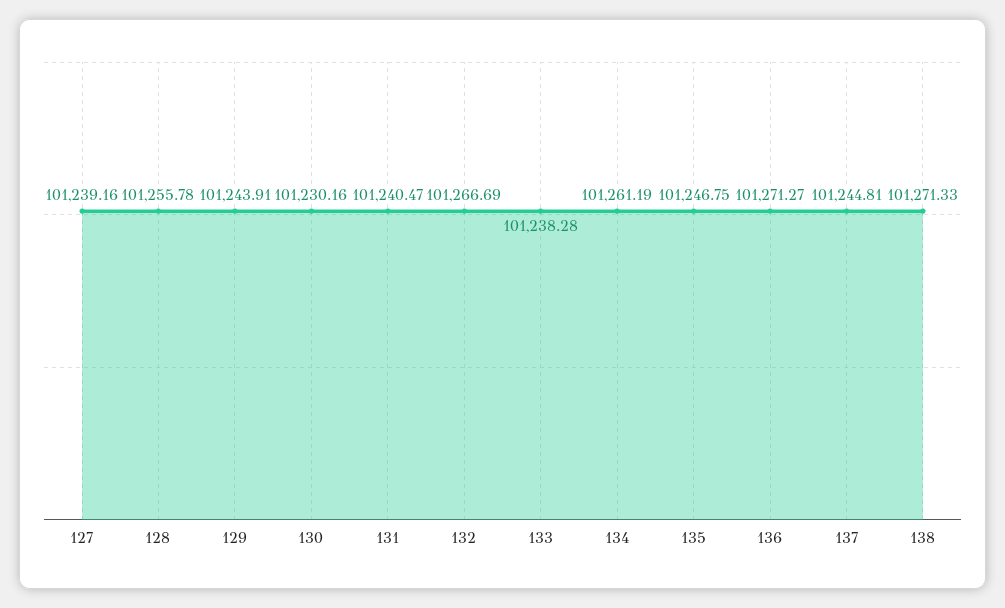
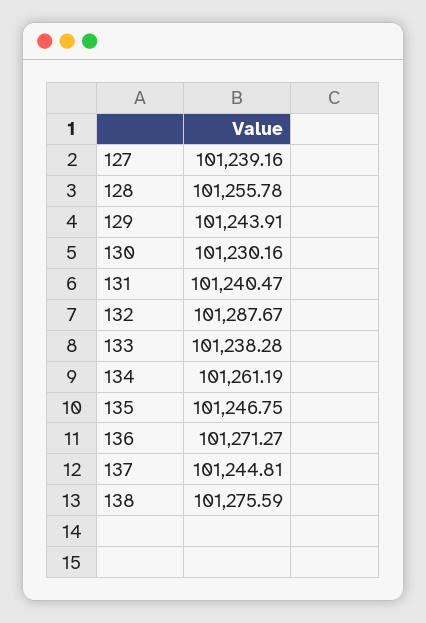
  {
    "127": 101239.16,
    "128": 101255.78,
    "129": 101243.91,
    "130": 101230.16,
    "131": 101240.47,
-   "132": 101266.69,
+   "132": 101287.67,
    "133": 101238.28,
    "134": 101261.19,
    "135": 101246.75,
    "136": 101271.27,
    "137": 101244.81,
-   "138": 101271.33
+   "138": 101275.59
  }

